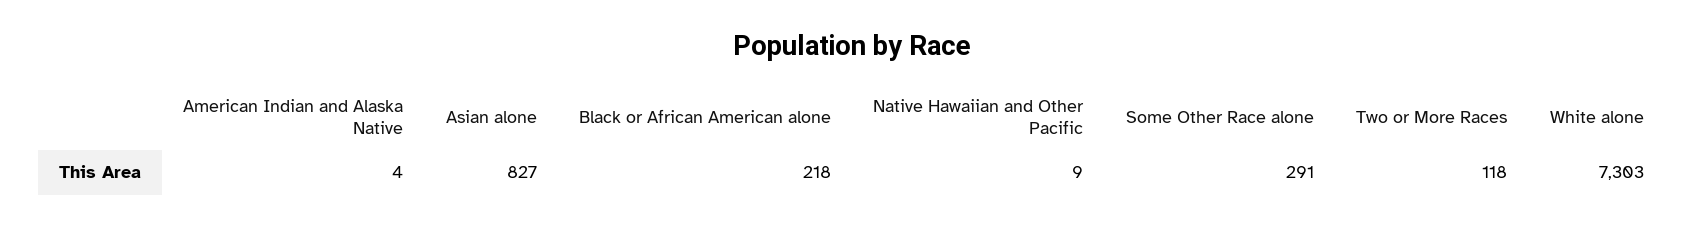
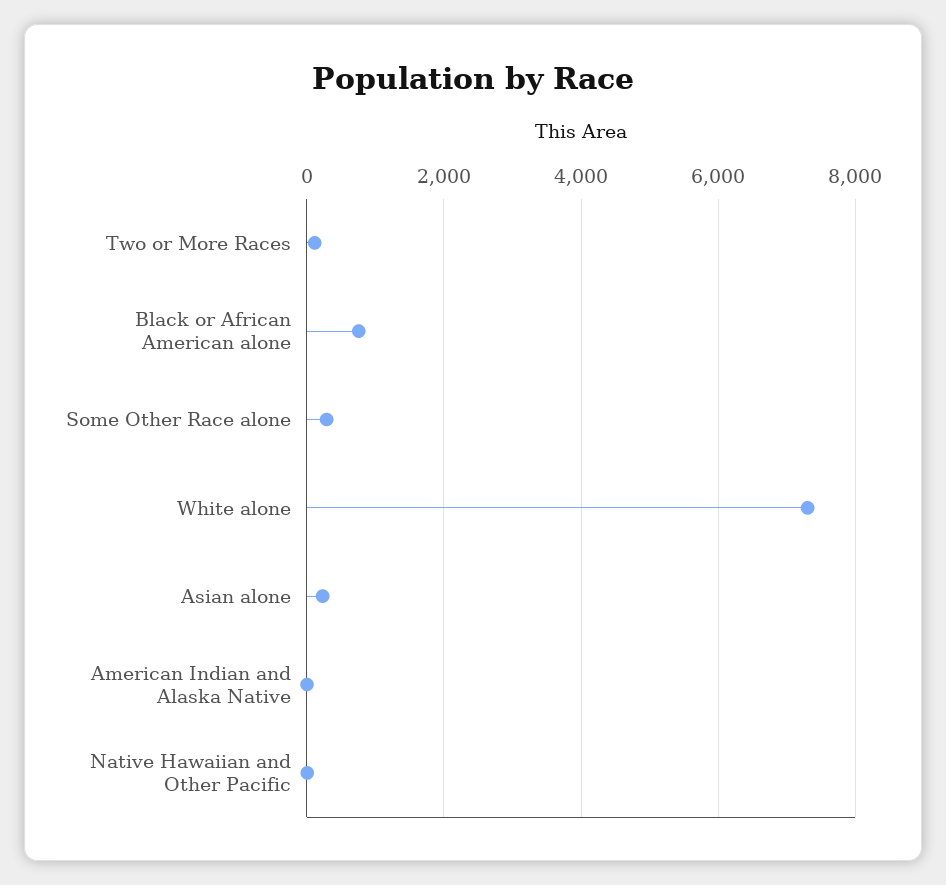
  {
    "American Indian and Alaska Native": 4,
-   "Asian alone": 827,
+   "Asian alone": 200,
-   "Black or African American alone": 218,
+   "Black or African American alone": 800,
    "Native Hawaiian and Other Pacific": 9,
    "Some Other Race alone": 291,
    "Two or More Races": 118,
    "White alone": 7303
  }

